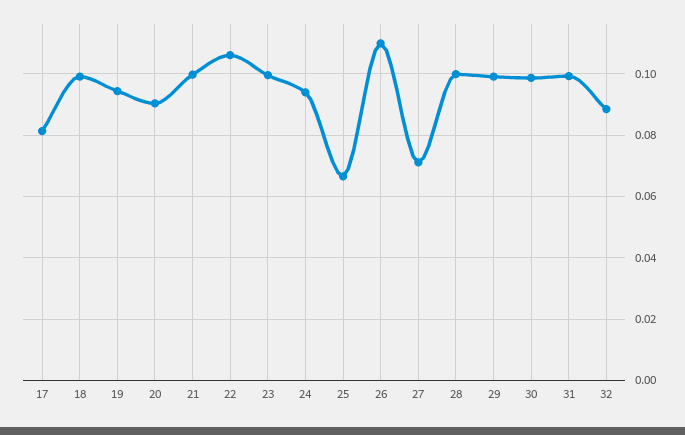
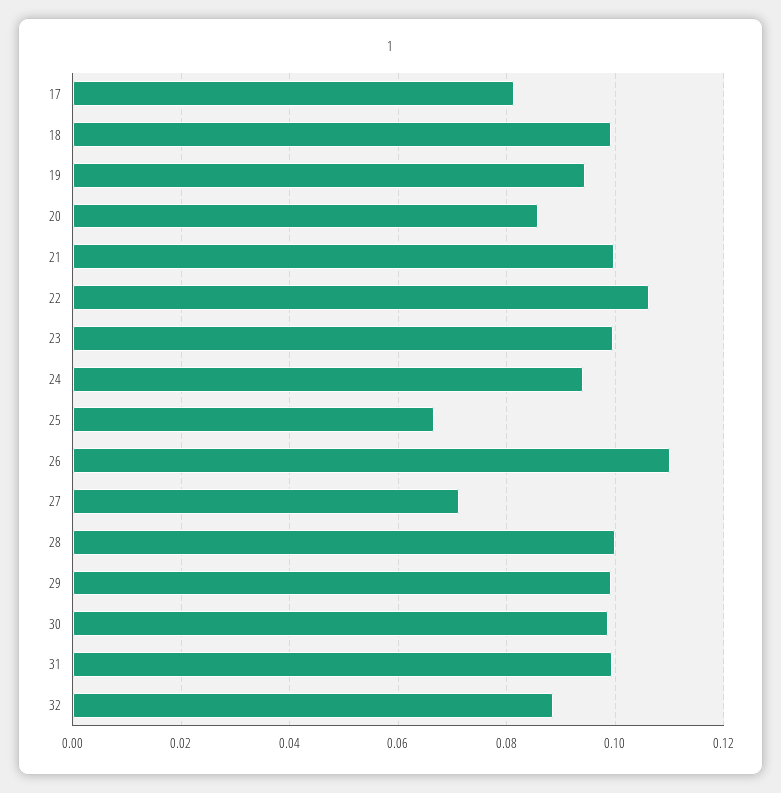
  {
    "17": 0.082,
    "18": 0.1,
    "19": 0.094,
-   "20": 0.09,
+   "20": 0.086,
    "21": 0.1,
    "22": 0.106,
    "23": 0.1,
    "24": 0.094,
    "25": 0.066,
    "26": 0.11,
    "27": 0.072,
    "28": 0.1,
    "29": 0.1,
    "30": 0.098,
    "31": 0.1,
    "32": 0.088
  }

